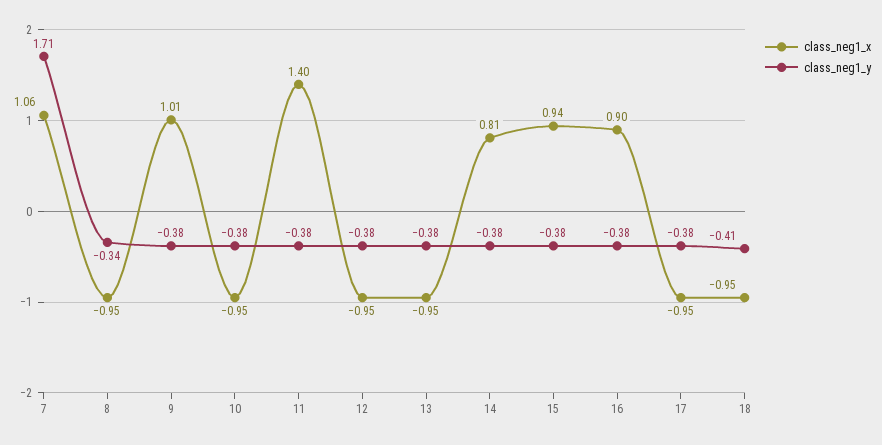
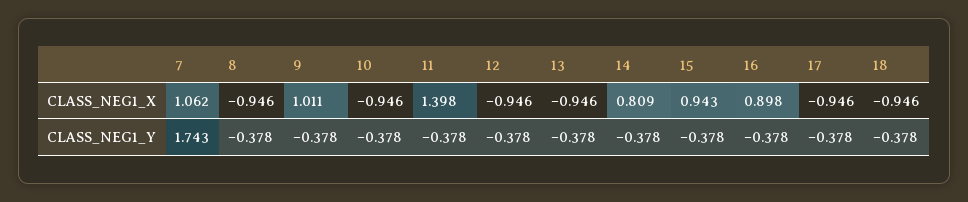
  {
    "class_neg1_x": {
      "7": 1.062,
      "8": -0.946,
      "9": 1.011,
      "10": -0.946,
      "11": 1.398,
      "12": -0.946,
      "13": -0.946,
      "14": 0.809,
      "15": 0.943,
      "16": 0.898,
      "17": -0.946,
      "18": -0.946
    },
    "class_neg1_y": {
-     "7": 1.71,
+     "7": 1.743,
-     "8": -0.34,
+     "8": -0.378,
      "9": -0.378,
      "10": -0.378,
      "11": -0.378,
      "12": -0.378,
      "13": -0.378,
      "14": -0.378,
      "15": -0.378,
      "16": -0.378,
      "17": -0.378,
-     "18": -0.41
+     "18": -0.378
    }
  }

